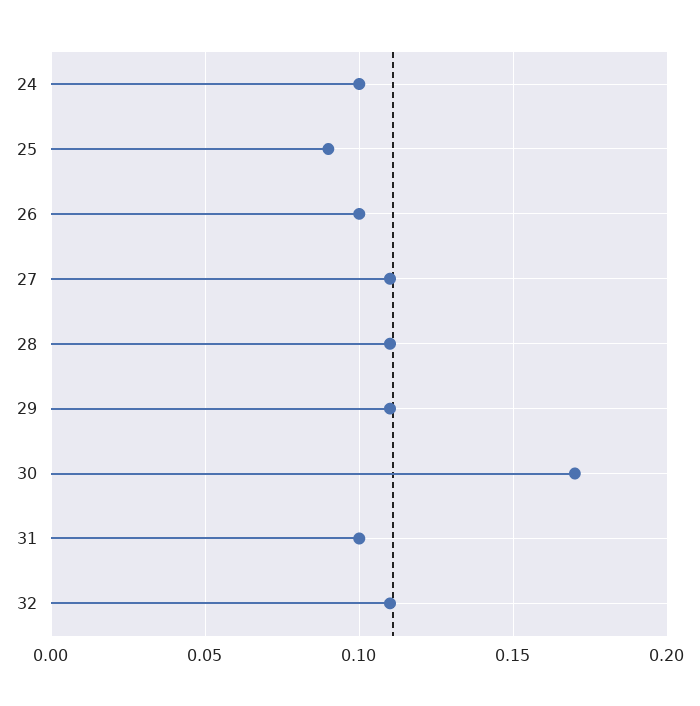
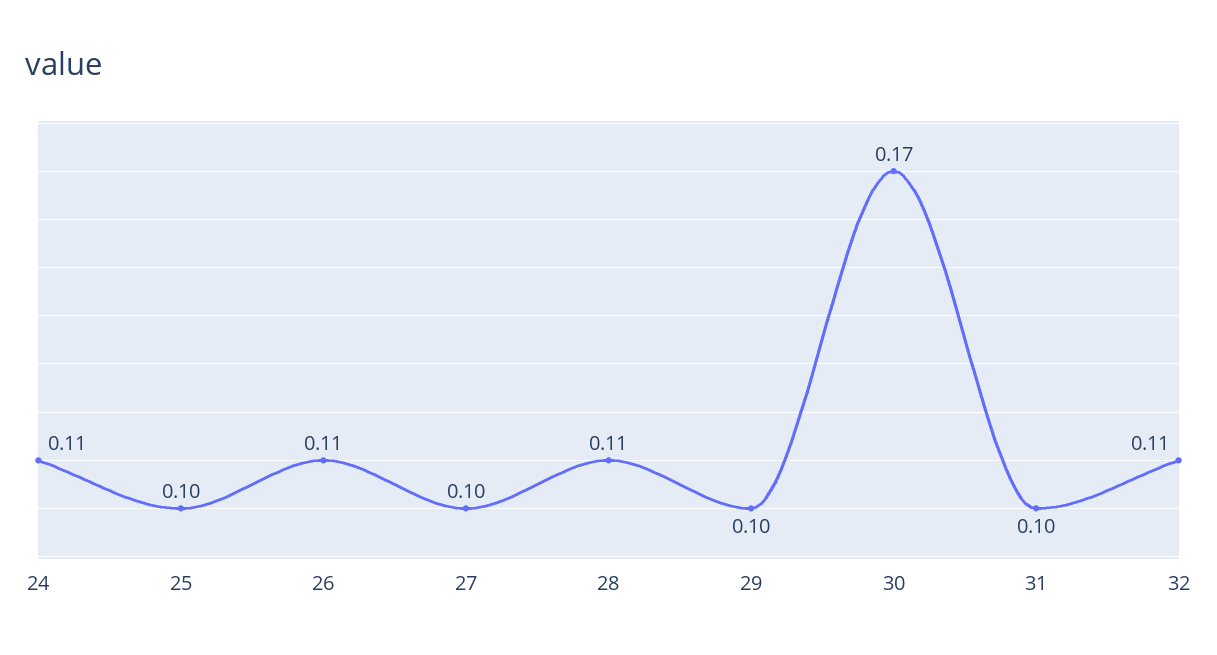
  {
-   "24": 0.1,
+   "24": 0.11,
-   "25": 0.09,
+   "25": 0.1,
-   "26": 0.1,
+   "26": 0.11,
-   "27": 0.11,
+   "27": 0.1,
    "28": 0.11,
-   "29": 0.11,
+   "29": 0.1,
    "30": 0.17,
    "31": 0.1,
    "32": 0.11
  }

